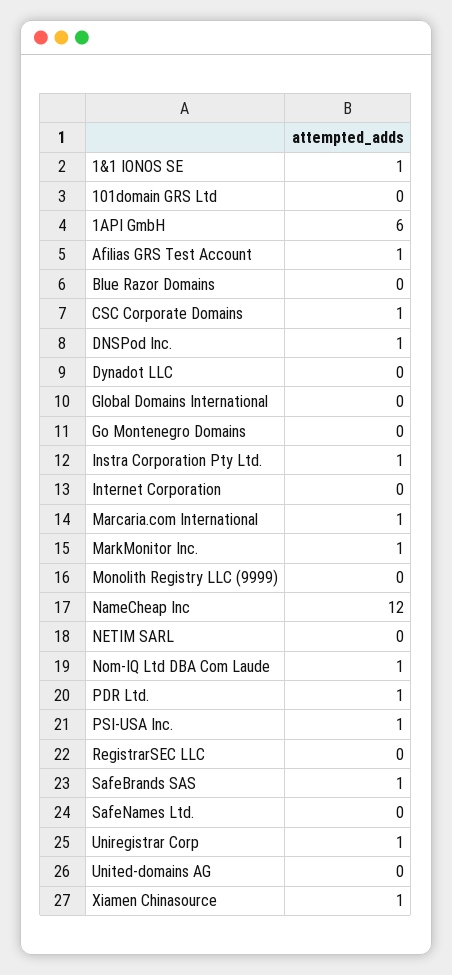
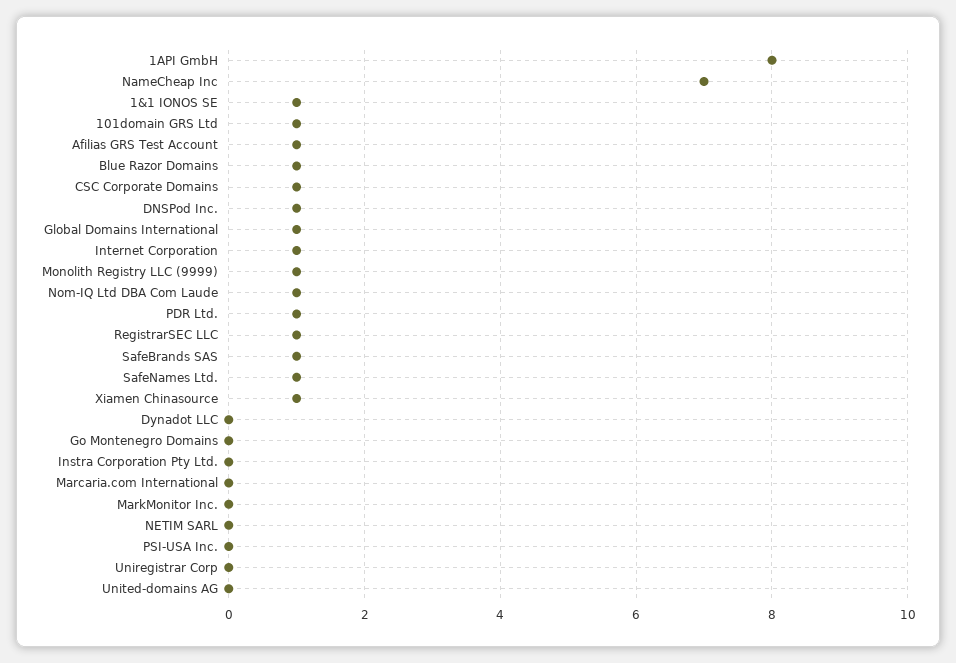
  {
    "1&1 IONOS SE": 1,
-   "101domain GRS Ltd": 0,
+   "101domain GRS Ltd": 1,
-   "1API GmbH": 6,
+   "1API GmbH": 8,
    "Afilias GRS Test Account": 1,
-   "Blue Razor Domains": 0,
+   "Blue Razor Domains": 1,
    "CSC Corporate Domains": 1,
    "DNSPod Inc.": 1,
    "Dynadot LLC": 0,
-   "Global Domains International": 0,
+   "Global Domains International": 1,
    "Go Montenegro Domains": 0,
-   "Instra Corporation Pty Ltd.": 1,
+   "Instra Corporation Pty Ltd.": 0,
-   "Internet Corporation": 0,
+   "Internet Corporation": 1,
-   "Marcaria.com International": 1,
+   "Marcaria.com International": 0,
-   "MarkMonitor Inc.": 1,
+   "MarkMonitor Inc.": 0,
-   "Monolith Registry LLC (9999)": 0,
+   "Monolith Registry LLC (9999)": 1,
-   "NameCheap Inc": 12,
+   "NameCheap Inc": 7,
    "NETIM SARL": 0,
    "Nom-IQ Ltd DBA Com Laude": 1,
    "PDR Ltd.": 1,
-   "PSI-USA Inc.": 1,
+   "PSI-USA Inc.": 0,
-   "RegistrarSEC LLC": 0,
+   "RegistrarSEC LLC": 1,
    "SafeBrands SAS": 1,
-   "SafeNames Ltd.": 0,
+   "SafeNames Ltd.": 1,
-   "Uniregistrar Corp": 1,
+   "Uniregistrar Corp": 0,
    "United-domains AG": 0,
    "Xiamen Chinasource": 1
  }

